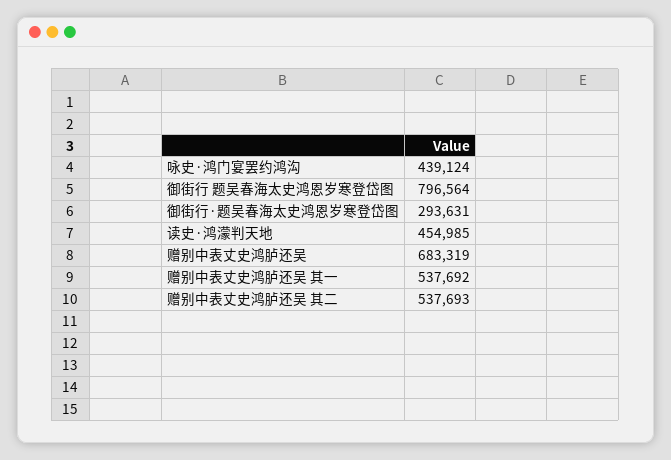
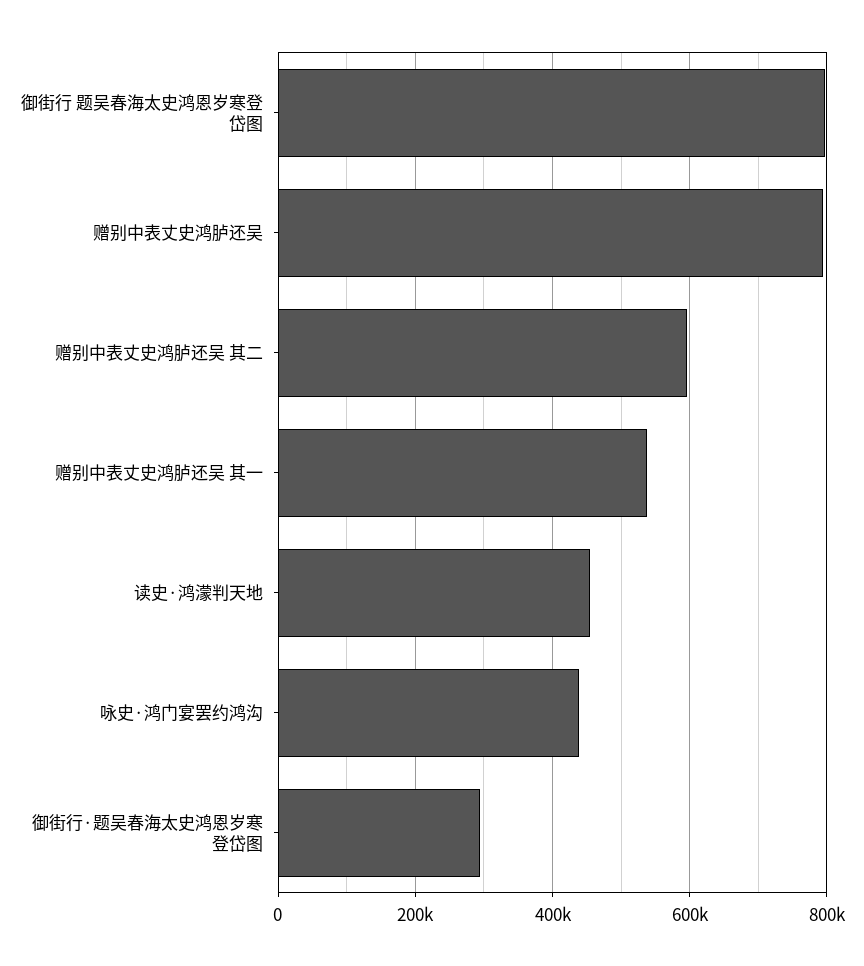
  {
    "咏史·鸿门宴罢约鸿沟": 439124,
    "御街行 题吴春海太史鸿恩岁寒登岱图": 796564,
    "御街行·题吴春海太史鸿恩岁寒登岱图": 293631,
    "读史·鸿濛判天地": 454985,
-   "赠别中表丈史鸿胪还吴": 683319,
+   "赠别中表丈史鸿胪还吴": 800000,
    "赠别中表丈史鸿胪还吴 其一": 537692,
-   "赠别中表丈史鸿胪还吴 其二": 537693
+   "赠别中表丈史鸿胪还吴 其二": 600000
  }

